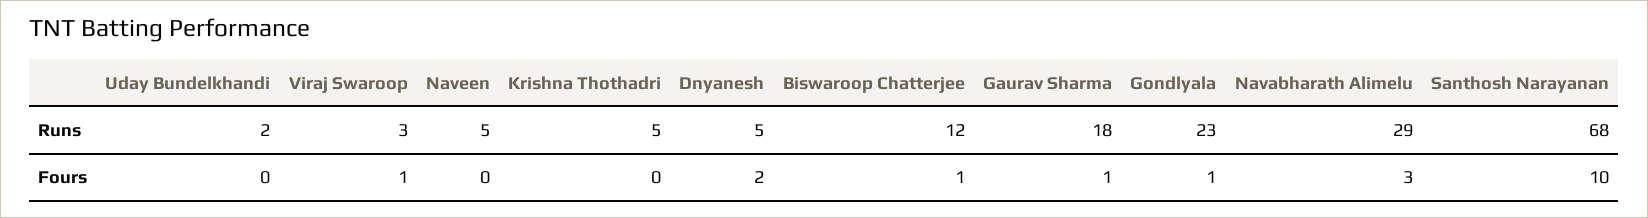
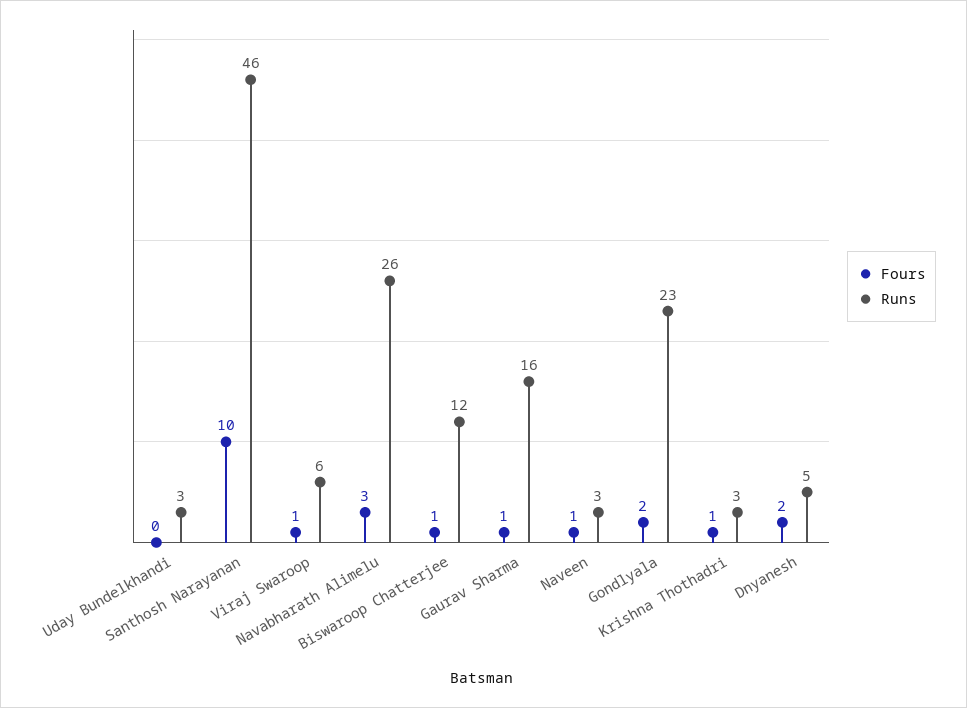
  {
    "Runs": {
-     "Uday Bundelkhandi": 2,
+     "Uday Bundelkhandi": 3,
-     "Viraj Swaroop": 3,
+     "Viraj Swaroop": 6,
-     "Naveen": 5,
+     "Naveen": 3,
-     "Krishna Thothadri": 5,
+     "Krishna Thothadri": 3,
      "Dnyanesh": 5,
      "Biswaroop Chatterjee": 12,
-     "Gaurav Sharma": 18,
+     "Gaurav Sharma": 16,
      "Gondlyala": 23,
-     "Navabharath Alimelu": 29,
+     "Navabharath Alimelu": 26,
-     "Santhosh Narayanan": 68
+     "Santhosh Narayanan": 46
    },
    "Fours": {
      "Uday Bundelkhandi": 0,
      "Viraj Swaroop": 1,
-     "Naveen": 0,
+     "Naveen": 1,
-     "Krishna Thothadri": 0,
+     "Krishna Thothadri": 1,
      "Dnyanesh": 2,
      "Biswaroop Chatterjee": 1,
      "Gaurav Sharma": 1,
-     "Gondlyala": 1,
+     "Gondlyala": 2,
      "Navabharath Alimelu": 3,
      "Santhosh Narayanan": 10
    }
  }

